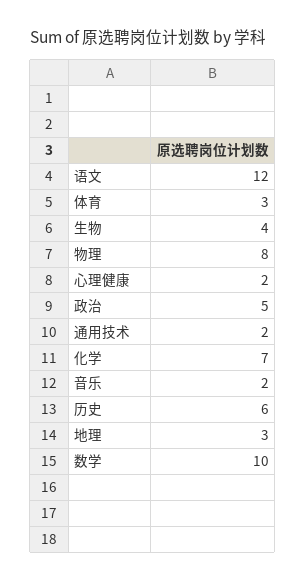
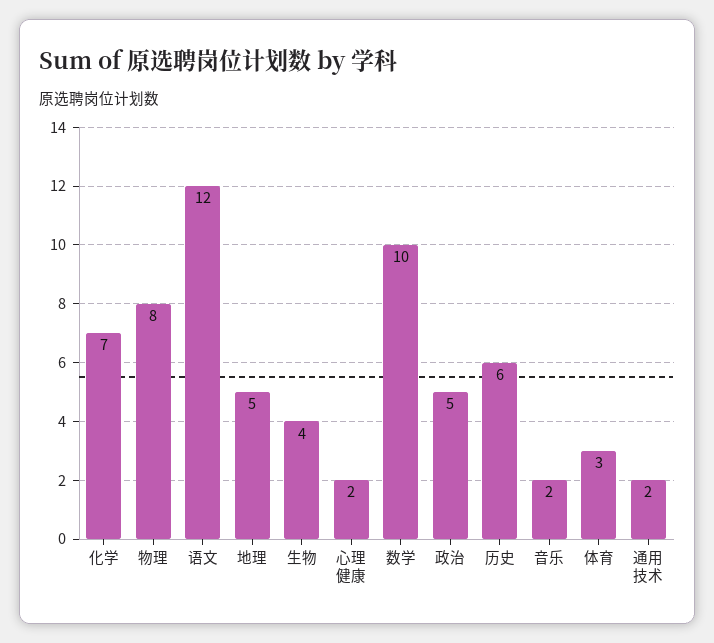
  {
    "语文": 12,
    "体育": 3,
    "生物": 4,
    "物理": 8,
    "心理健康": 2,
    "政治": 5,
    "通用技术": 2,
    "化学": 7,
    "音乐": 2,
    "历史": 6,
-   "地理": 3,
+   "地理": 5,
    "数学": 10
  }

